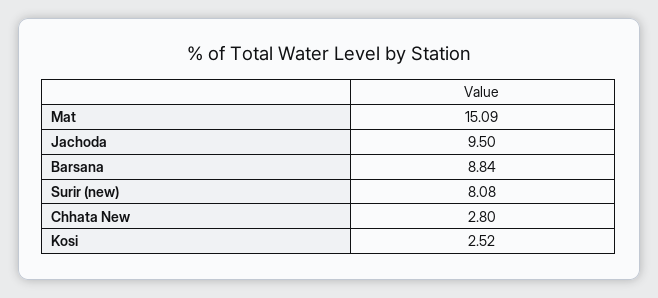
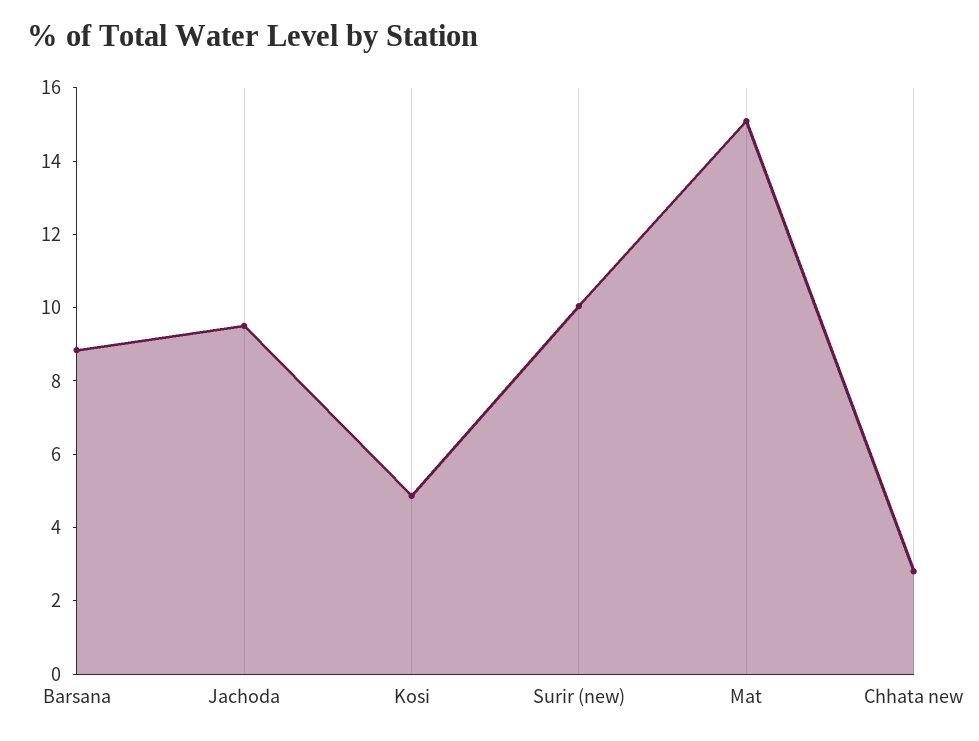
  {
    "Mat": 15.09,
    "Jachoda": 9.5,
    "Barsana": 8.84,
-   "Surir (new)": 8.08,
+   "Surir (new)": 10,
    "Chhata New": 2.8,
-   "Kosi": 2.52
+   "Kosi": 5
  }

